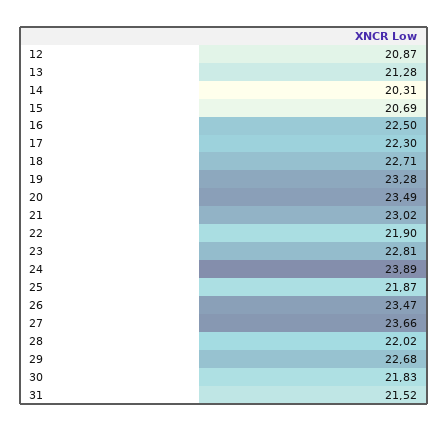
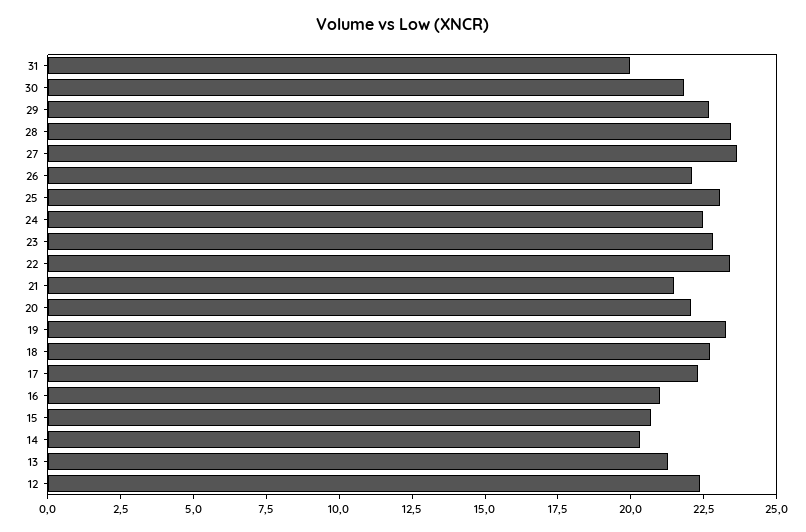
  {
-   "12": 20.87,
+   "12": 22.5,
    "13": 21.28,
    "14": 20.31,
    "15": 20.69,
-   "16": 22.5,
+   "16": 21,
    "17": 22.3,
    "18": 22.71,
    "19": 23.28,
-   "20": 23.49,
+   "20": 22,
-   "21": 23.02,
+   "21": 21.5,
-   "22": 21.9,
+   "22": 23.5,
    "23": 22.81,
-   "24": 23.89,
+   "24": 22.5,
-   "25": 21.87,
+   "25": 23,
-   "26": 23.47,
+   "26": 22,
    "27": 23.66,
-   "28": 22.02,
+   "28": 23.5,
    "29": 22.68,
    "30": 21.83,
-   "31": 21.52
+   "31": 20
  }

